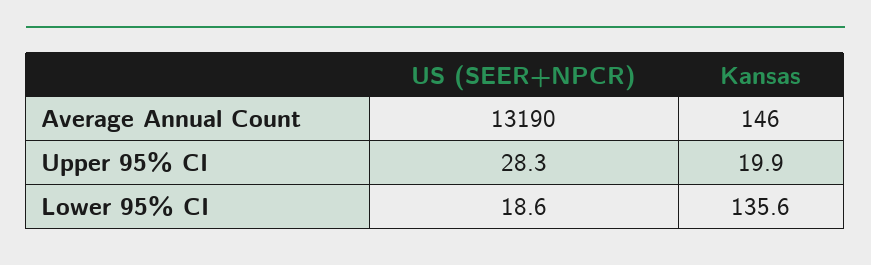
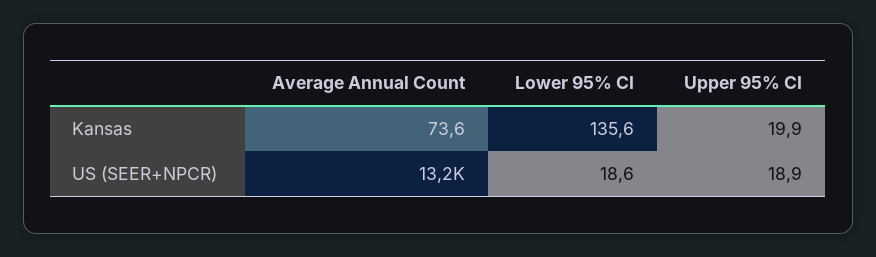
  {
    "US (SEER+NPCR)": {
      "Average Annual Count": 13190,
-     "Upper 95% CI": 28.3,
+     "Upper 95% CI": 18.9,
      "Lower 95% CI": 18.6
    },
    "Kansas": {
-     "Average Annual Count": 146,
+     "Average Annual Count": 73.6,
      "Upper 95% CI": 19.9,
      "Lower 95% CI": 135.6
    }
  }

